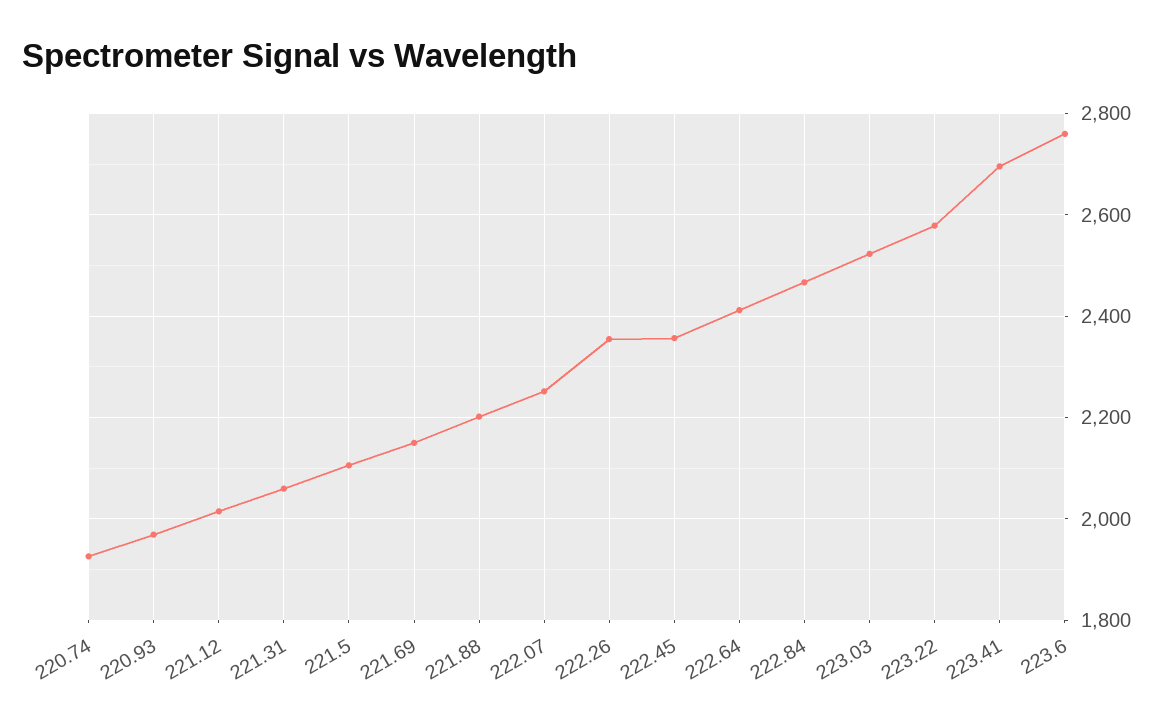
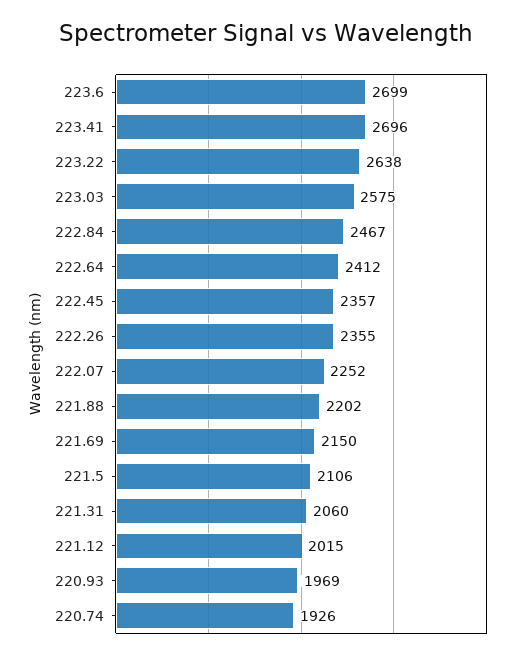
  {
    "220.74": 1926,
    "220.93": 1969,
    "221.12": 2015,
    "221.31": 2060,
    "221.5": 2106,
    "221.69": 2150,
    "221.88": 2202,
    "222.07": 2252,
    "222.26": 2355,
    "222.45": 2357,
    "222.64": 2412,
    "222.84": 2467,
-   "223.03": 2520,
+   "223.03": 2575,
-   "223.22": 2580,
+   "223.22": 2638,
    "223.41": 2696,
-   "223.6": 2760
+   "223.6": 2699
  }

